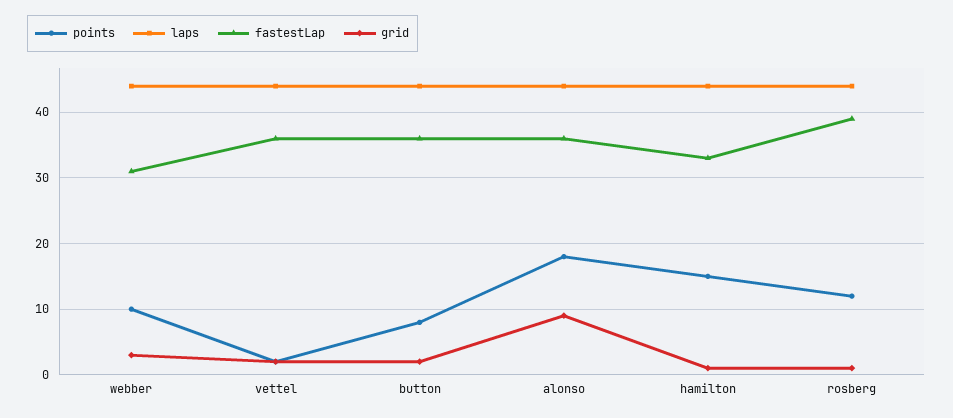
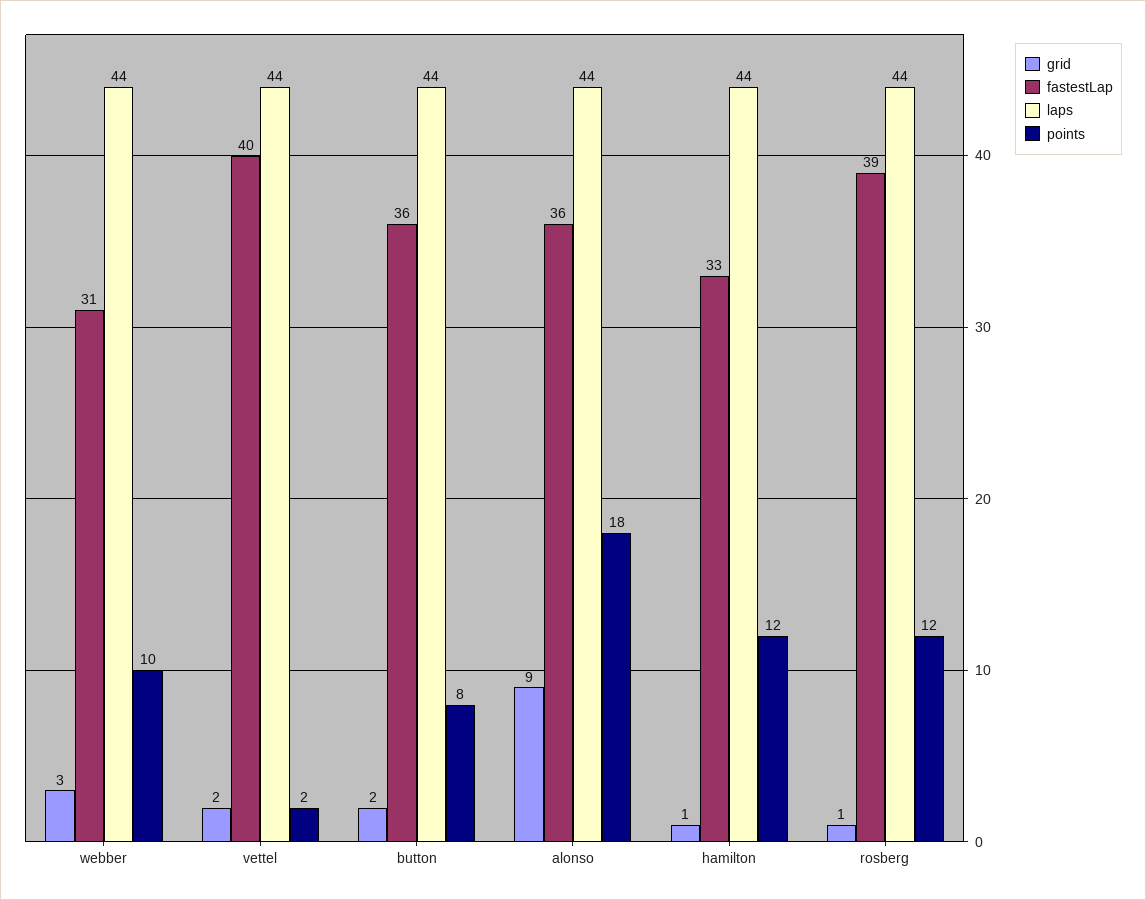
  {
    "points": {
      "webber": 10,
      "vettel": 2,
      "button": 8,
      "alonso": 18,
-     "hamilton": 15,
+     "hamilton": 12,
      "rosberg": 12
    },
    "laps": {
      "webber": 44,
      "vettel": 44,
      "button": 44,
      "alonso": 44,
      "hamilton": 44,
      "rosberg": 44
    },
    "fastestLap": {
      "webber": 31,
-     "vettel": 36,
+     "vettel": 40,
      "button": 36,
      "alonso": 36,
      "hamilton": 33,
      "rosberg": 39
    },
    "grid": {
      "webber": 3,
      "vettel": 2,
      "button": 2,
      "alonso": 9,
      "hamilton": 1,
      "rosberg": 1
    }
  }

